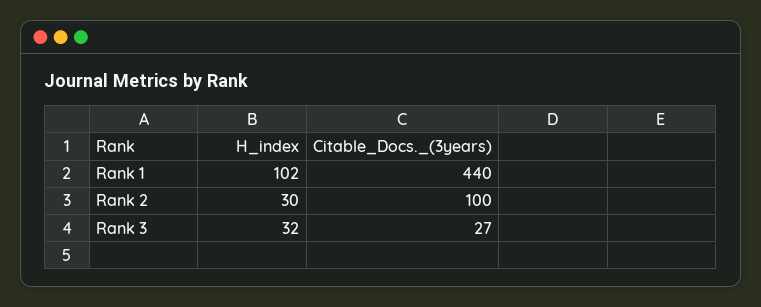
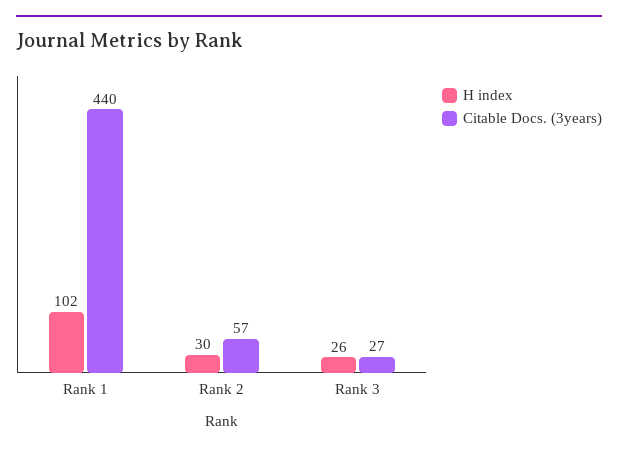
  {
    "H_index": {
      "Rank 1": 102,
      "Rank 2": 30,
-     "Rank 3": 32
+     "Rank 3": 26
    },
    "Citable_Docs._(3years)": {
      "Rank 1": 440,
-     "Rank 2": 100,
+     "Rank 2": 57,
      "Rank 3": 27
    }
  }

